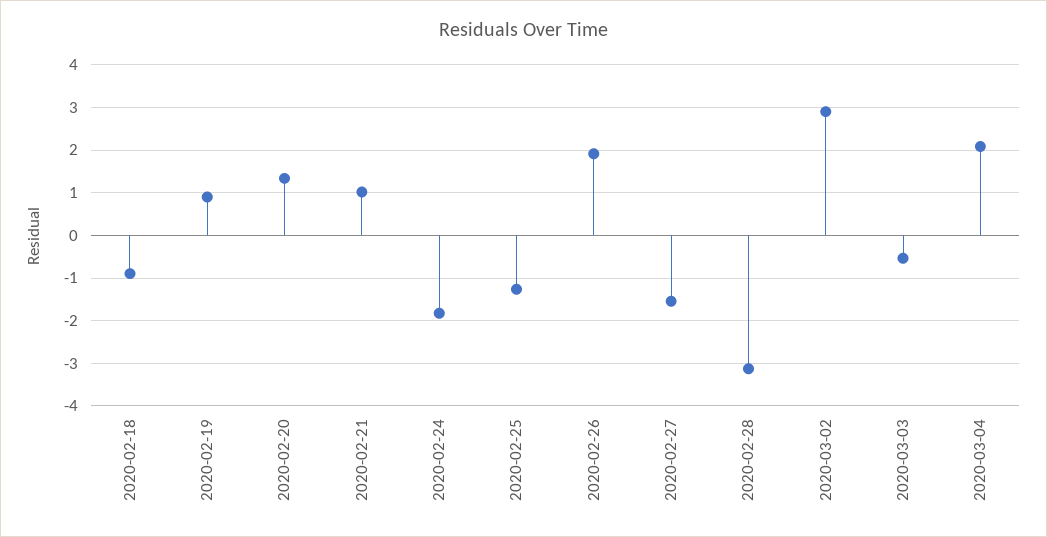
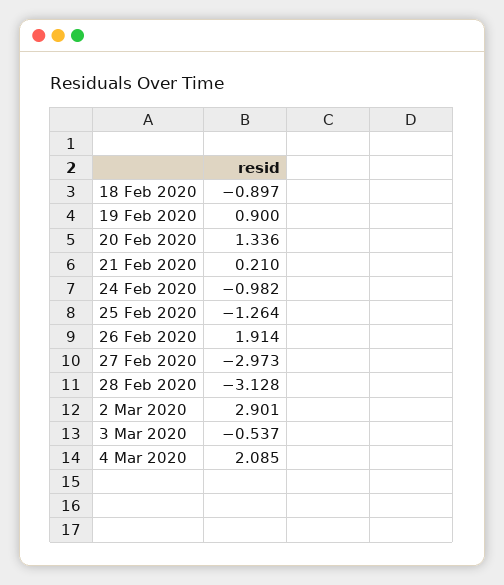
  {
    "2020-02-18": -0.897,
    "2020-02-19": 0.9,
    "2020-02-20": 1.336,
-   "2020-02-21": 1,
+   "2020-02-21": 0.21,
-   "2020-02-24": -1.8,
+   "2020-02-24": -0.982,
    "2020-02-25": -1.264,
    "2020-02-26": 1.914,
-   "2020-02-27": -1.6,
+   "2020-02-27": -2.973,
    "2020-02-28": -3.128,
    "2020-03-02": 2.901,
    "2020-03-03": -0.537,
    "2020-03-04": 2.085
  }

